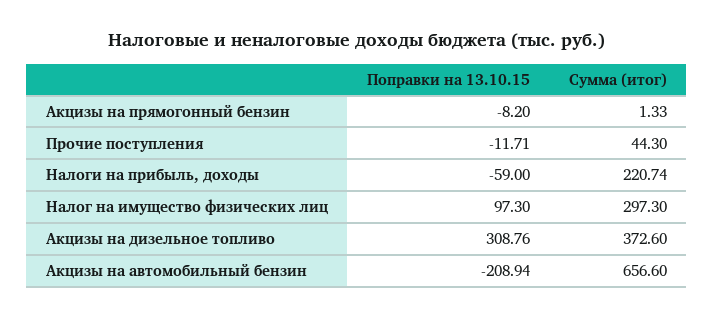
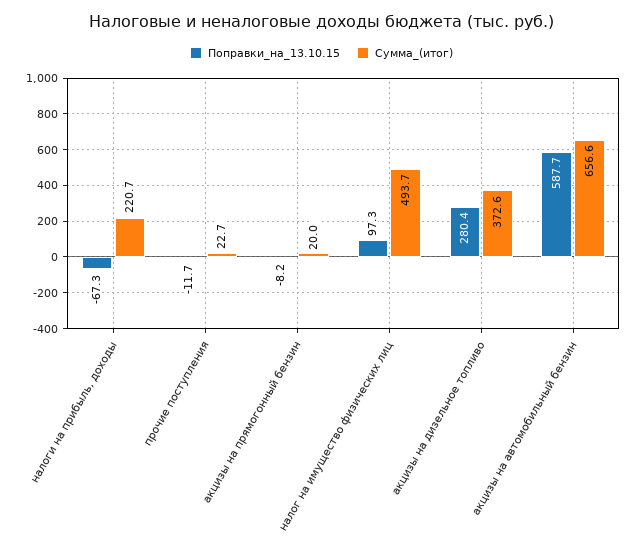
  {
    "Поправки на 13.10.15": {
      "Акцизы на прямогонный бензин": -8.2,
      "Прочие поступления": -11.71,
-     "Налоги на прибыль, доходы": -59,
+     "Налоги на прибыль, доходы": -67.3,
      "Налог на имущество физических лиц": 97.3,
-     "Акцизы на дизельное топливо": 308.76,
+     "Акцизы на дизельное топливо": 280.4,
-     "Акцизы на автомобильный бензин": -208.94
+     "Акцизы на автомобильный бензин": 587.7
    },
    "Сумма (итог)": {
-     "Акцизы на прямогонный бензин": 1.33,
+     "Акцизы на прямогонный бензин": 20,
-     "Прочие поступления": 44.3,
+     "Прочие поступления": 22.7,
      "Налоги на прибыль, доходы": 220.74,
-     "Налог на имущество физических лиц": 297.3,
+     "Налог на имущество физических лиц": 493.7,
      "Акцизы на дизельное топливо": 372.6,
      "Акцизы на автомобильный бензин": 656.6
    }
  }

